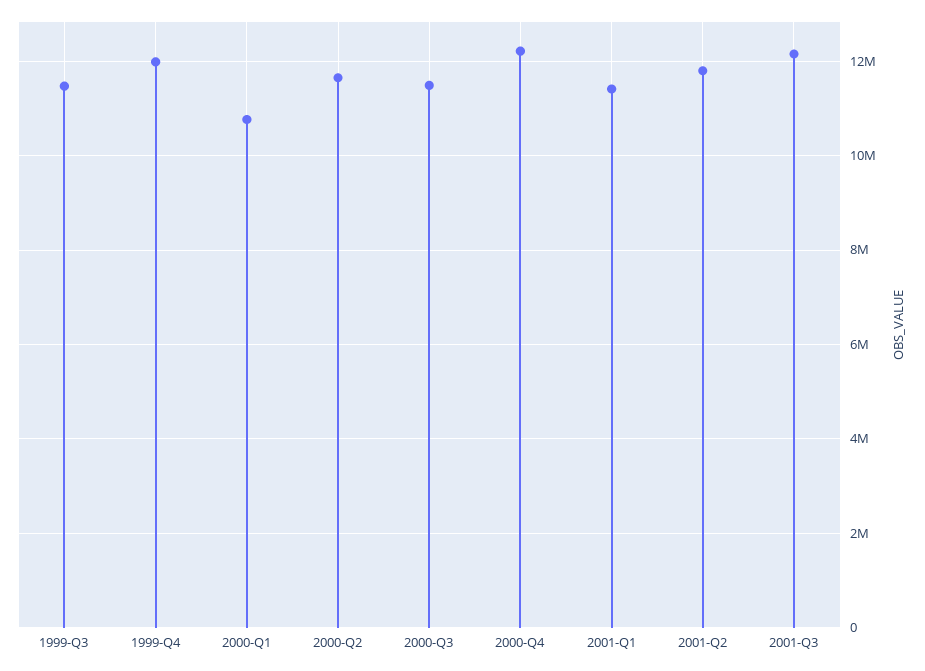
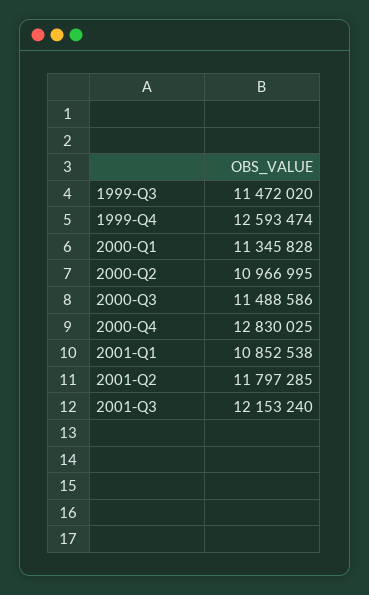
  {
    "1999-Q3": 11472020,
-   "1999-Q4": 12000000,
+   "1999-Q4": 12593474,
-   "2000-Q1": 10800000,
+   "2000-Q1": 11345828,
-   "2000-Q2": 11600000,
+   "2000-Q2": 10966995,
    "2000-Q3": 11488586,
-   "2000-Q4": 12200000,
+   "2000-Q4": 12830025,
-   "2001-Q1": 11400000,
+   "2001-Q1": 10852538,
    "2001-Q2": 11797285,
    "2001-Q3": 12153240
  }

